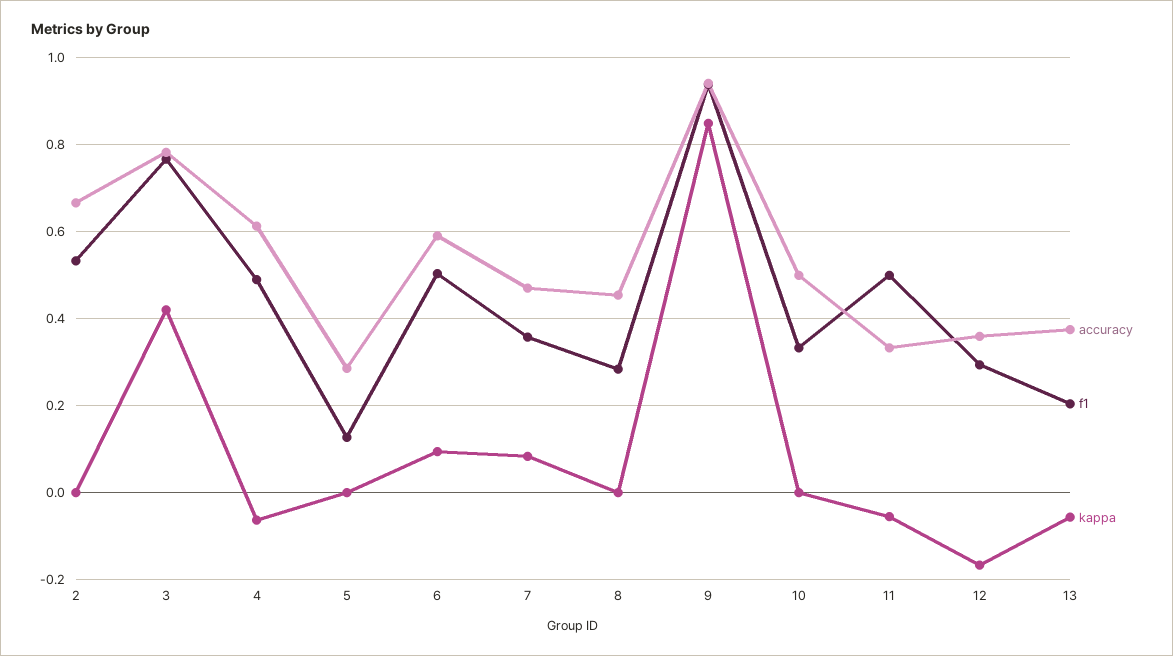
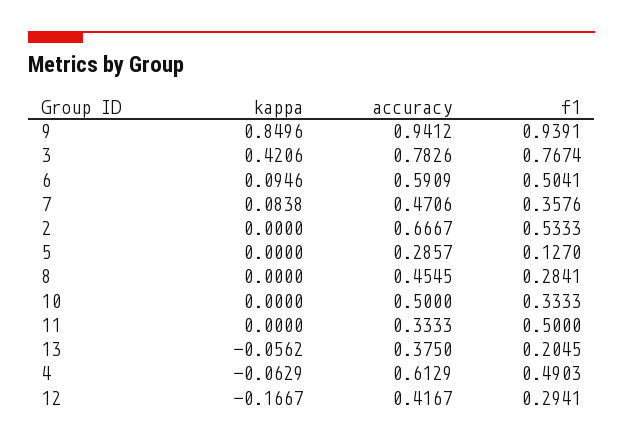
  {
    "accuracy": {
      "2": 0.6667,
      "3": 0.7826,
      "4": 0.6129,
      "5": 0.2857,
      "6": 0.5909,
      "7": 0.4706,
      "8": 0.4545,
      "9": 0.9412,
      "10": 0.5,
      "11": 0.3333,
-     "12": 0.36,
+     "12": 0.4167,
      "13": 0.375
    },
    "f1": {
      "2": 0.5333,
      "3": 0.7674,
      "4": 0.4903,
      "5": 0.127,
      "6": 0.5041,
      "7": 0.3576,
      "8": 0.2841,
      "9": 0.9391,
      "10": 0.3333,
      "11": 0.5,
      "12": 0.2941,
      "13": 0.2045
    },
    "kappa": {
      "2": 0,
      "3": 0.4206,
      "4": -0.0629,
      "5": 0,
      "6": 0.0946,
      "7": 0.0838,
      "8": 0,
      "9": 0.8496,
      "10": 0,
-     "11": -0.06,
+     "11": 0,
      "12": -0.1667,
      "13": -0.0562
    }
  }

